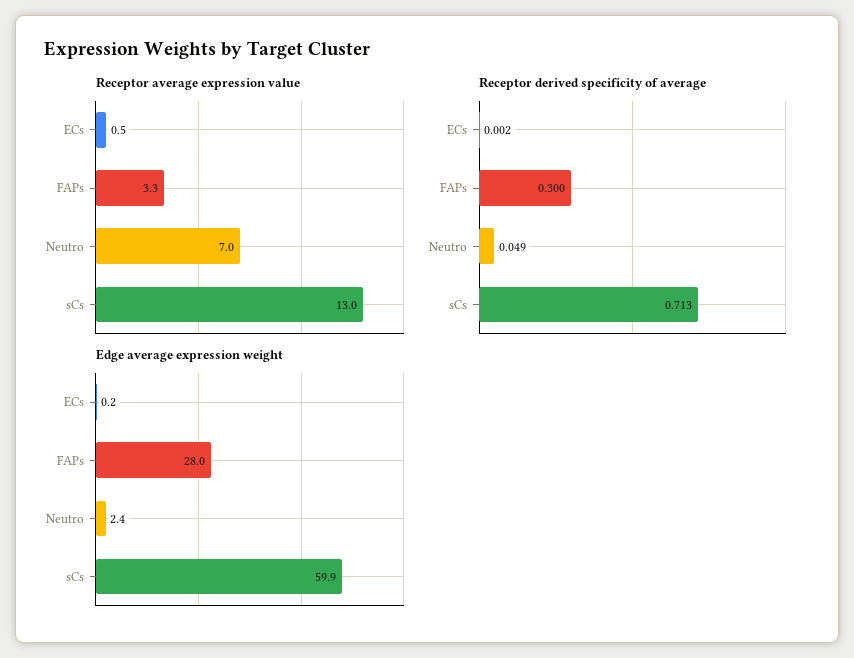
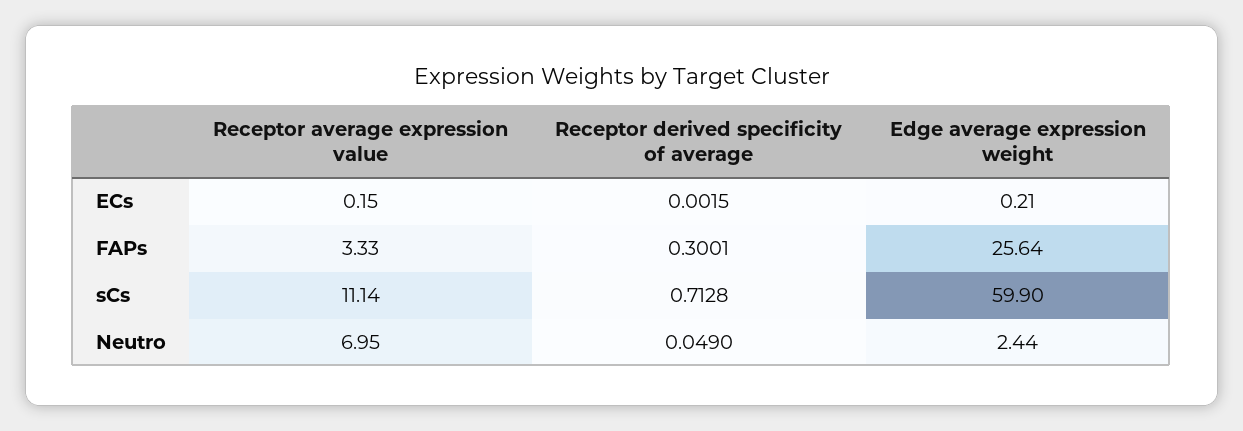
  {
    "Receptor average expression value": {
-     "ECs": 0.5,
+     "ECs": 0.15,
      "FAPs": 3.33,
      "Neutro": 6.95,
-     "sCs": 13
+     "sCs": 11.14
    },
    "Receptor derived specificity of average": {
      "ECs": 0.0015,
      "FAPs": 0.3001,
      "Neutro": 0.049,
      "sCs": 0.7128
    },
    "Edge average expression weight": {
      "ECs": 0.21,
-     "FAPs": 28,
+     "FAPs": 25.64,
      "Neutro": 2.44,
      "sCs": 59.9
    }
  }

